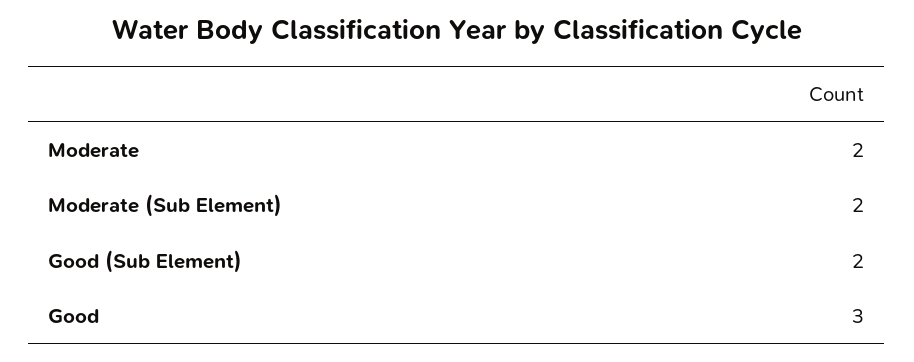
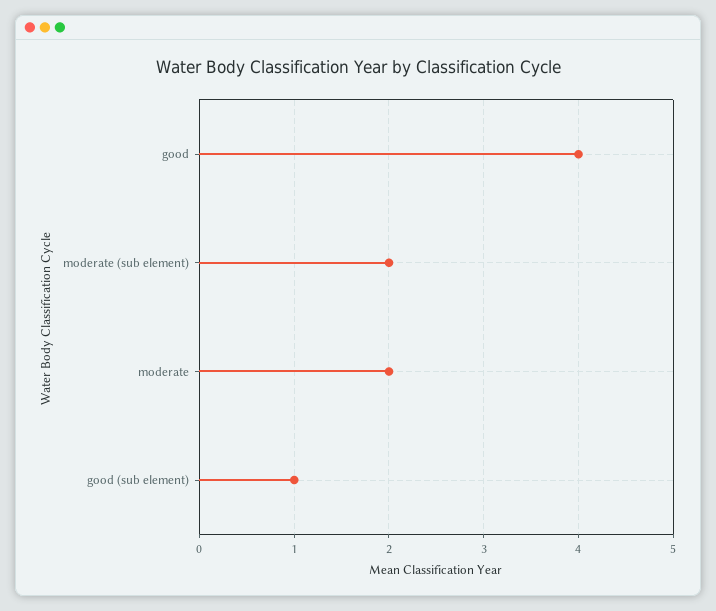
  {
    "Moderate": 2,
    "Moderate (Sub Element)": 2,
-   "Good (Sub Element)": 2,
+   "Good (Sub Element)": 1,
-   "Good": 3
+   "Good": 4
  }

